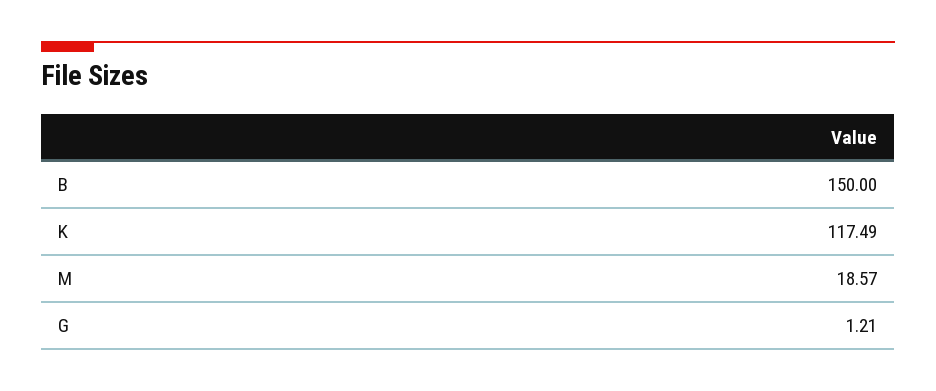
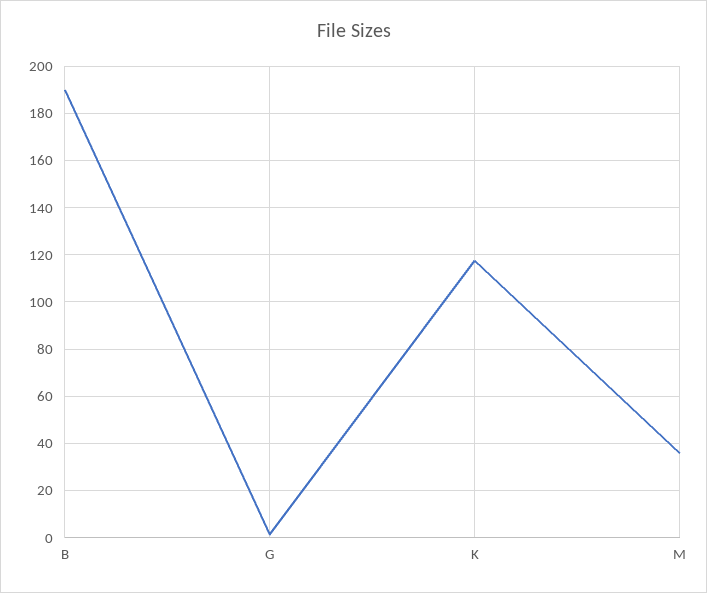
  {
-   "B": 150,
+   "B": 190,
    "K": 117.49,
-   "M": 18.57,
+   "M": 35,
    "G": 1.21
  }

